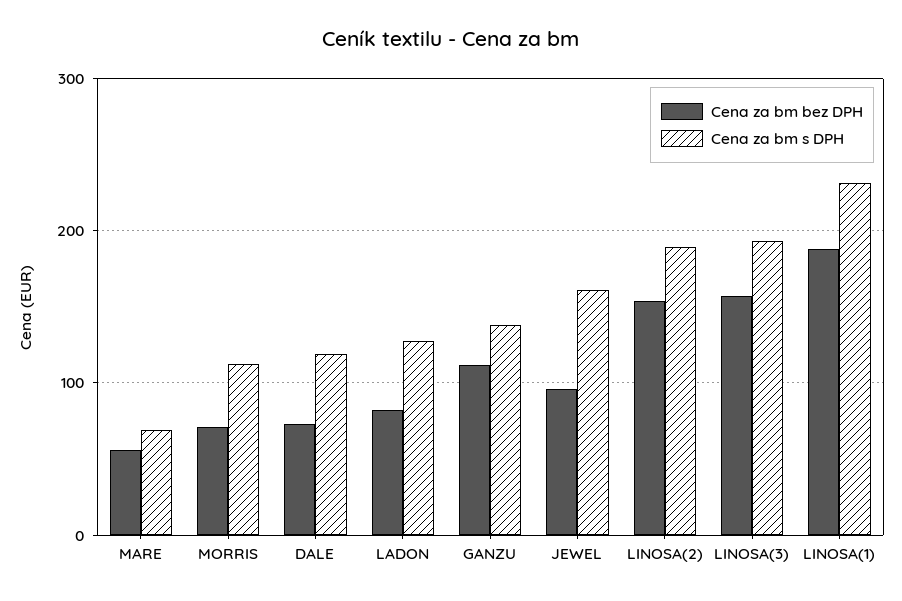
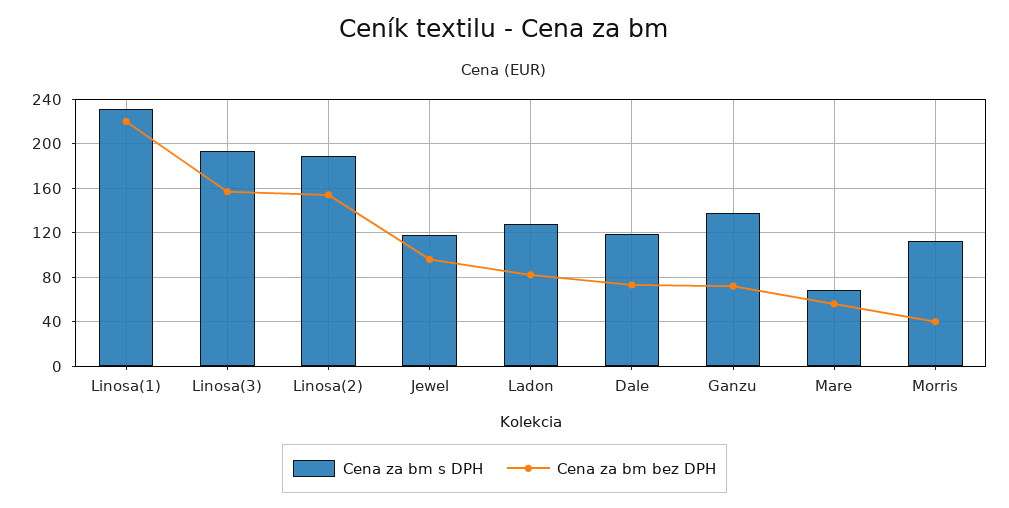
  {
    "Cena za bm bez DPH": {
      "MARE": 60,
-     "MORRIS": 70,
+     "MORRIS": 40,
      "DALE": 70,
      "LADON": 80,
-     "GANZU": 110,
+     "GANZU": 70,
      "JEWEL": 100,
      "LINOSA(2)": 150,
      "LINOSA(3)": 160,
-     "LINOSA(1)": 190
+     "LINOSA(1)": 220
    },
    "Cena za bm s DPH": {
      "MARE": 70,
      "MORRIS": 110,
      "DALE": 120,
      "LADON": 130,
      "GANZU": 140,
-     "JEWEL": 160,
+     "JEWEL": 120,
      "LINOSA(2)": 190,
      "LINOSA(3)": 190,
      "LINOSA(1)": 230
    }
  }

